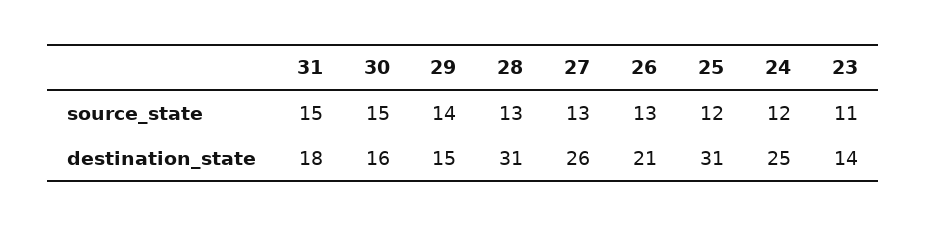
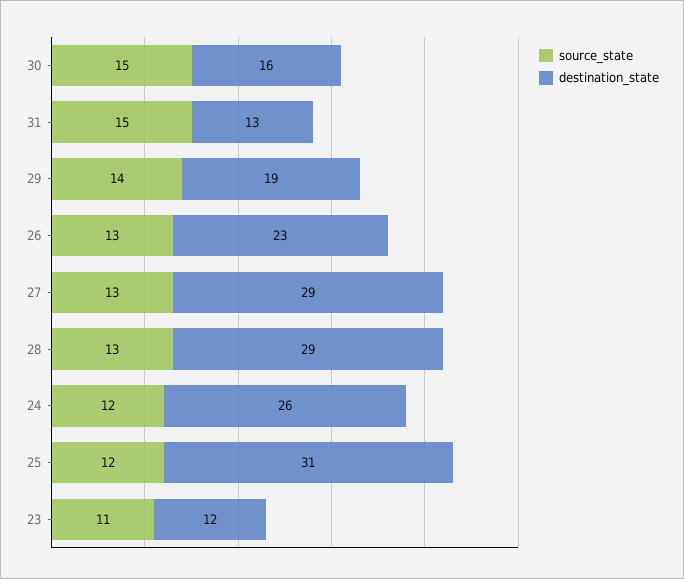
  {
    "source_state": {
      "31": 15,
      "30": 15,
      "29": 14,
      "28": 13,
      "27": 13,
      "26": 13,
      "25": 12,
      "24": 12,
      "23": 11
    },
    "destination_state": {
-     "31": 18,
+     "31": 13,
      "30": 16,
-     "29": 15,
+     "29": 19,
-     "28": 31,
+     "28": 29,
-     "27": 26,
+     "27": 29,
-     "26": 21,
+     "26": 23,
      "25": 31,
-     "24": 25,
+     "24": 26,
-     "23": 14
+     "23": 12
    }
  }

